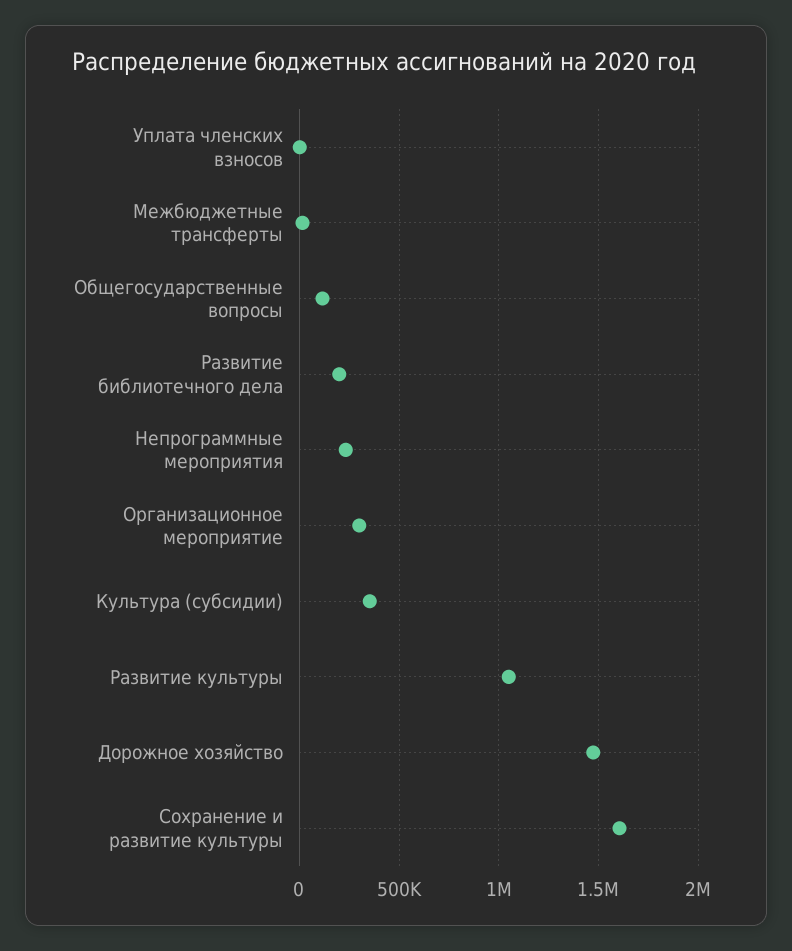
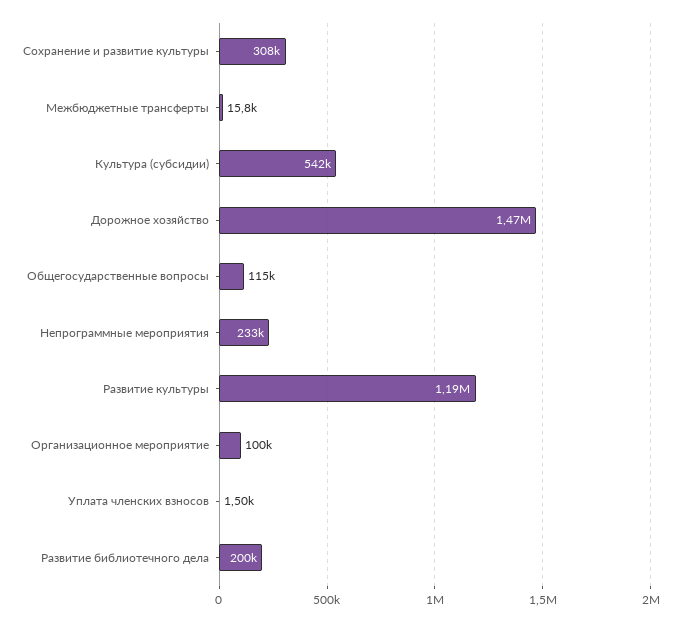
  {
    "Уплата членских взносов": 1500,
    "Межбюджетные трансферты": 15800,
    "Общегосударственные вопросы": 115000,
    "Развитие библиотечного дела": 200000,
    "Непрограммные мероприятия": 233000,
-   "Организационное мероприятие": 300000,
+   "Организационное мероприятие": 100000,
-   "Культура (субсидии)": 350000,
+   "Культура (субсидии)": 542000,
-   "Развитие культуры": 1050000,
+   "Развитие культуры": 1190000,
    "Дорожное хозяйство": 1470000,
-   "Сохранение и развитие культуры": 1600000
+   "Сохранение и развитие культуры": 308000
  }

